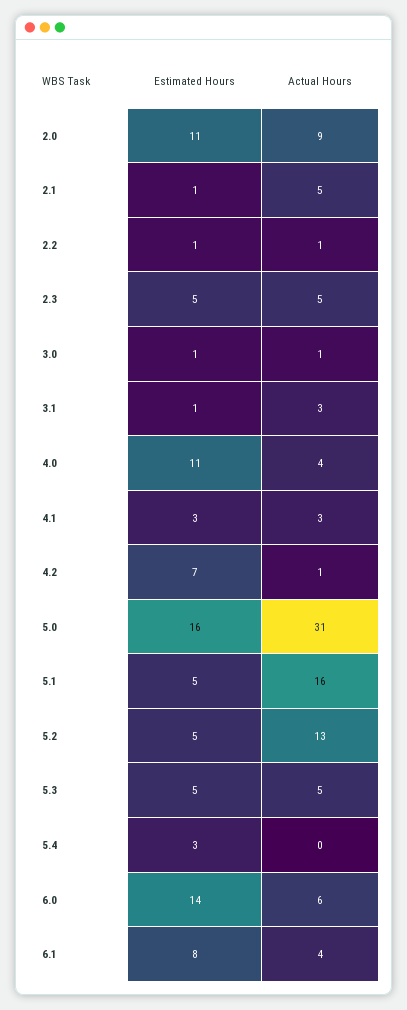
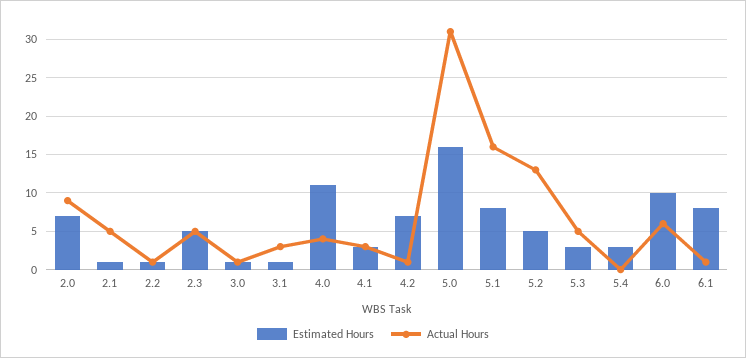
  {
    "Estimated Hours": {
-     "2.0": 11,
+     "2.0": 7,
      "2.1": 1,
      "2.2": 1,
      "2.3": 5,
      "3.0": 1,
      "3.1": 1,
      "4.0": 11,
      "4.1": 3,
      "4.2": 7,
      "5.0": 16,
-     "5.1": 5,
+     "5.1": 8,
      "5.2": 5,
-     "5.3": 5,
+     "5.3": 3,
      "5.4": 3,
-     "6.0": 14,
+     "6.0": 10,
      "6.1": 8
    },
    "Actual Hours": {
      "2.0": 9,
      "2.1": 5,
      "2.2": 1,
      "2.3": 5,
      "3.0": 1,
      "3.1": 3,
      "4.0": 4,
      "4.1": 3,
      "4.2": 1,
      "5.0": 31,
      "5.1": 16,
      "5.2": 13,
      "5.3": 5,
      "5.4": 0,
      "6.0": 6,
-     "6.1": 4
+     "6.1": 1
    }
  }

